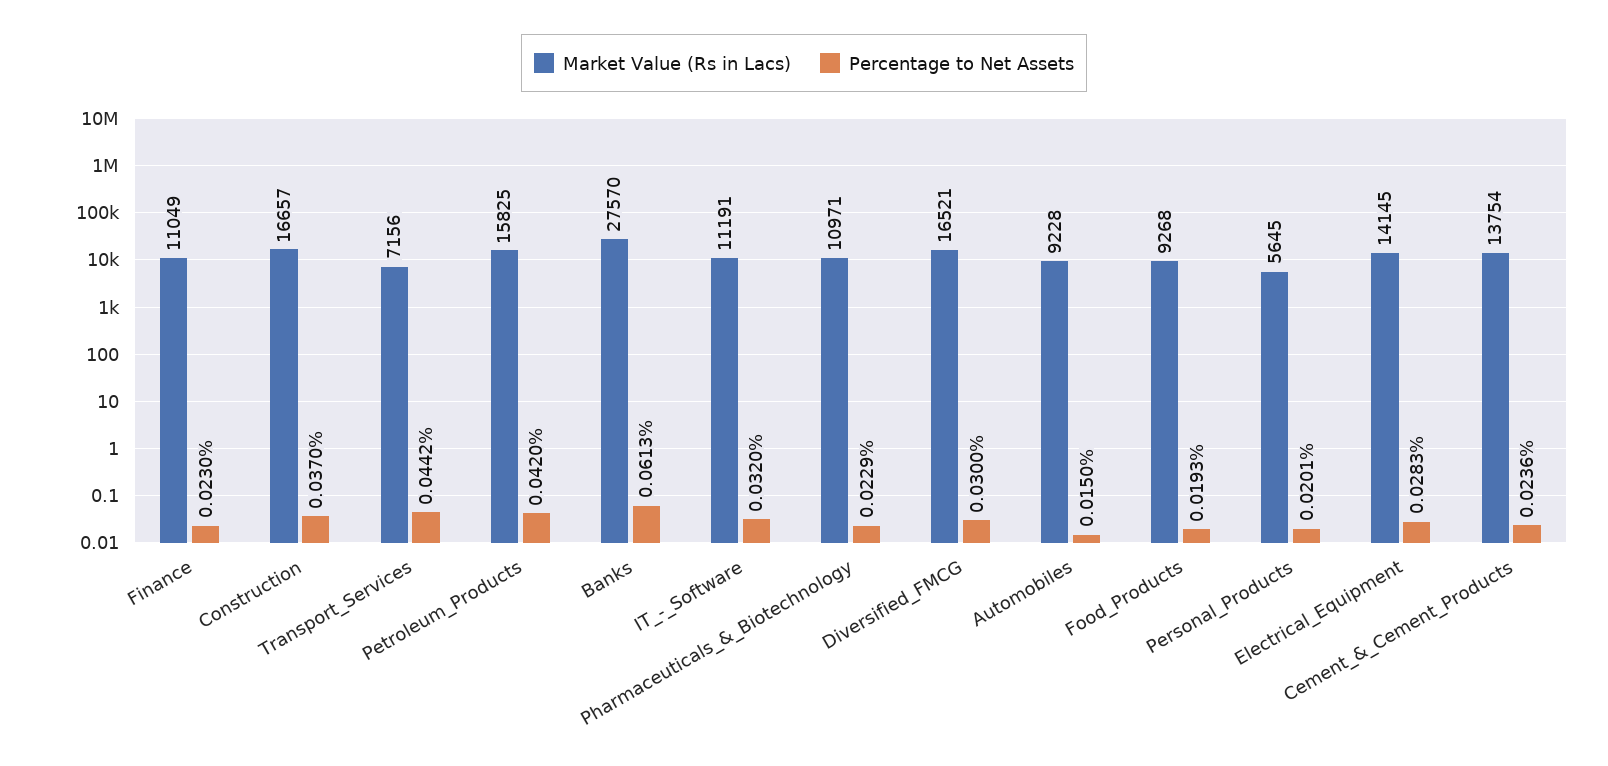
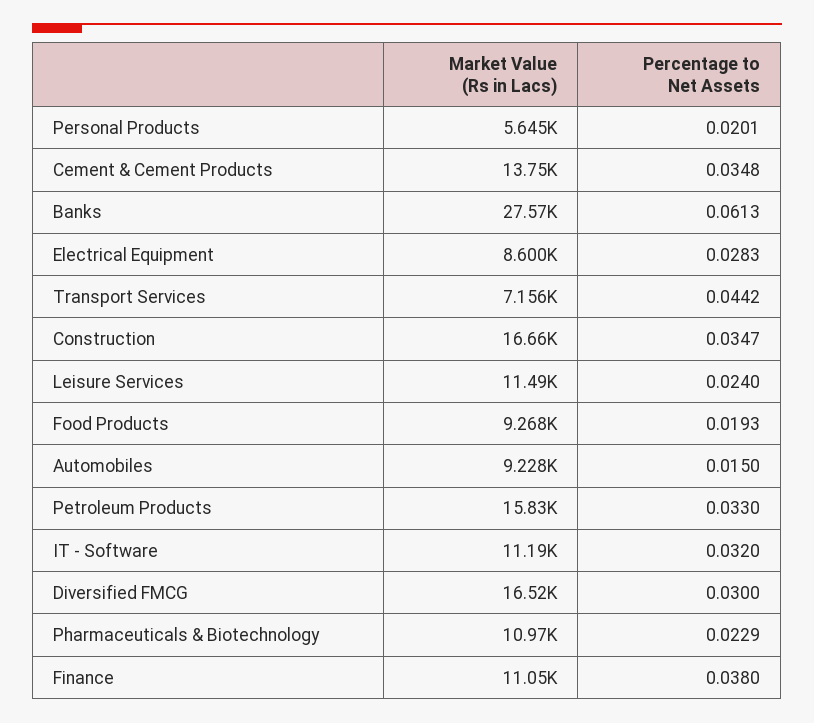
  {
    "Market Value (Rs in Lacs)": {
      "Finance": 11049,
      "Construction": 16657,
      "Transport_Services": 7156,
      "Petroleum_Products": 15825,
      "Banks": 27570,
      "IT_-_Software": 11191,
      "Pharmaceuticals_&_Biotechnology": 10971,
      "Diversified_FMCG": 16521,
      "Automobiles": 9228,
      "Food_Products": 9268,
      "Personal_Products": 5645,
-     "Electrical_Equipment": 14145,
+     "Electrical_Equipment": 8600,
-     "Cement_&_Cement_Products": 13754
+     "Cement_&_Cement_Products": 13754,
+     "Leisure Services": 11490
    },
    "Percentage to Net Assets": {
-     "Finance": 0.023,
+     "Finance": 0.038,
-     "Construction": 0.037,
+     "Construction": 0.0347,
      "Transport_Services": 0.0442,
-     "Petroleum_Products": 0.042,
+     "Petroleum_Products": 0.033,
      "Banks": 0.0613,
      "IT_-_Software": 0.032,
      "Pharmaceuticals_&_Biotechnology": 0.0229,
      "Diversified_FMCG": 0.03,
      "Automobiles": 0.015,
      "Food_Products": 0.0193,
      "Personal_Products": 0.0201,
      "Electrical_Equipment": 0.0283,
-     "Cement_&_Cement_Products": 0.0236
+     "Cement_&_Cement_Products": 0.0348,
+     "Leisure Services": 0.024
    }
  }

